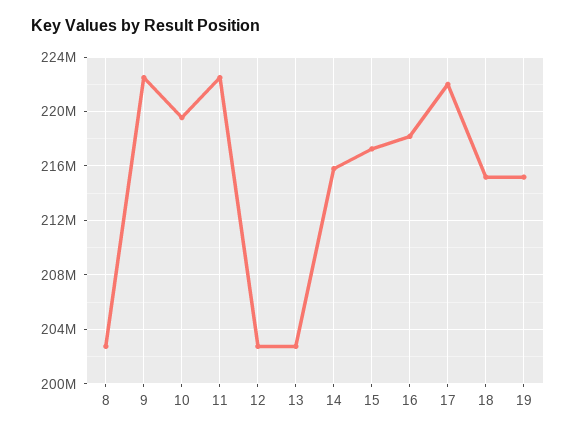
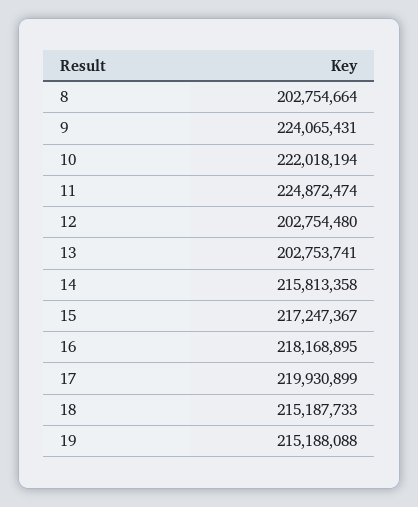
  {
    "8": 202754664,
-   "9": 222500000,
+   "9": 224065431,
-   "10": 219500000,
+   "10": 222018194,
-   "11": 222500000,
+   "11": 224872474,
    "12": 202754480,
    "13": 202753741,
    "14": 215813358,
    "15": 217247367,
    "16": 218168895,
-   "17": 222000000,
+   "17": 219930899,
    "18": 215187733,
    "19": 215188088
  }

